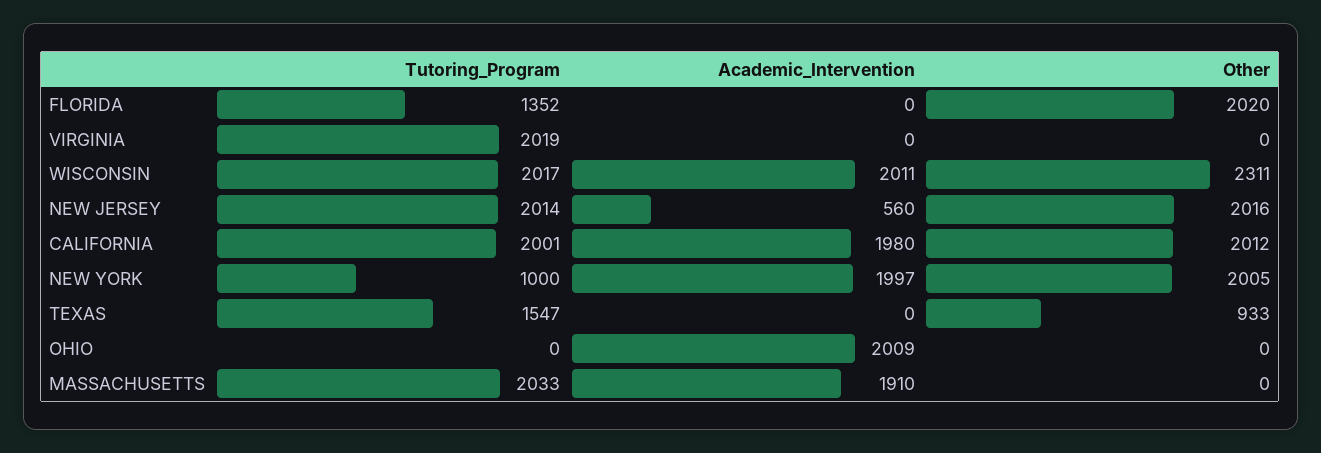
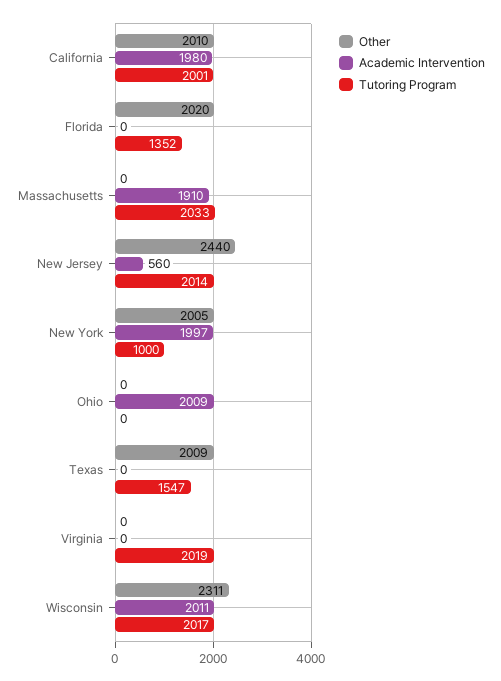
  {
    "Tutoring_Program": {
      "FLORIDA": 1352,
      "VIRGINIA": 2019,
      "WISCONSIN": 2017,
      "NEW JERSEY": 2014,
      "CALIFORNIA": 2001,
      "NEW YORK": 1000,
      "TEXAS": 1547,
      "OHIO": 0,
      "MASSACHUSETTS": 2033
    },
    "Academic_Intervention": {
      "FLORIDA": 0,
      "VIRGINIA": 0,
      "WISCONSIN": 2011,
      "NEW JERSEY": 560,
      "CALIFORNIA": 1980,
      "NEW YORK": 1997,
      "TEXAS": 0,
      "OHIO": 2009,
      "MASSACHUSETTS": 1910
    },
    "Other": {
      "FLORIDA": 2020,
      "VIRGINIA": 0,
      "WISCONSIN": 2311,
-     "NEW JERSEY": 2016,
+     "NEW JERSEY": 2440,
-     "CALIFORNIA": 2012,
+     "CALIFORNIA": 2010,
      "NEW YORK": 2005,
-     "TEXAS": 933,
+     "TEXAS": 2009,
      "OHIO": 0,
      "MASSACHUSETTS": 0
    }
  }

